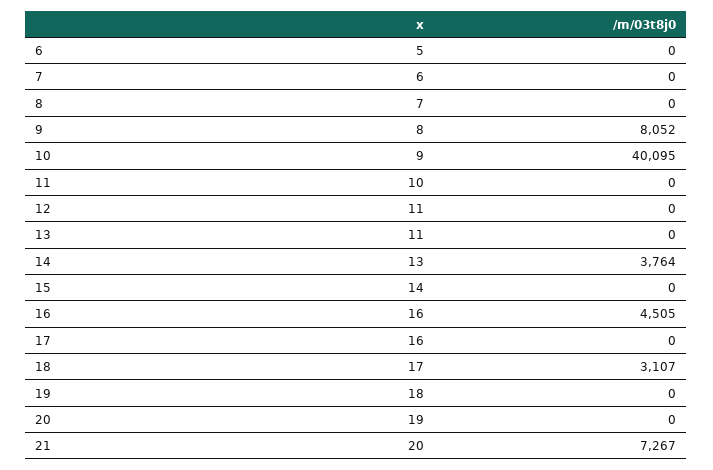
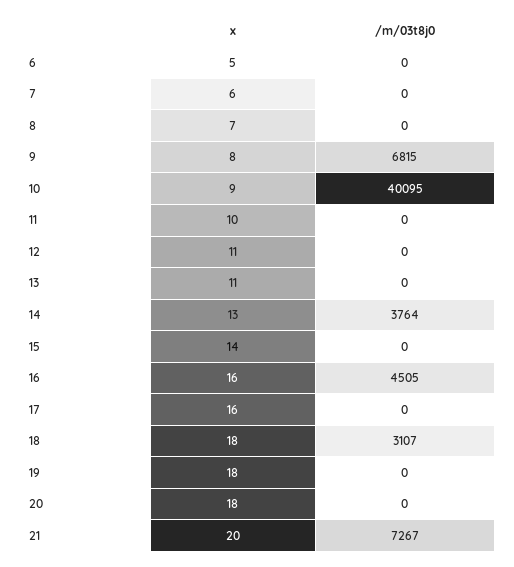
  {
    "x": {
      "6": 5,
      "7": 6,
      "8": 7,
      "9": 8,
      "10": 9,
      "11": 10,
      "12": 11,
      "13": 11,
      "14": 13,
      "15": 14,
      "16": 16,
      "17": 16,
-     "18": 17,
+     "18": 18,
      "19": 18,
-     "20": 19,
+     "20": 18,
      "21": 20
    },
    "/m/03t8j0": {
      "6": 0,
      "7": 0,
      "8": 0,
-     "9": 8052,
+     "9": 6815,
      "10": 40095,
      "11": 0,
      "12": 0,
      "13": 0,
      "14": 3764,
      "15": 0,
      "16": 4505,
      "17": 0,
      "18": 3107,
      "19": 0,
      "20": 0,
      "21": 7267
    }
  }

